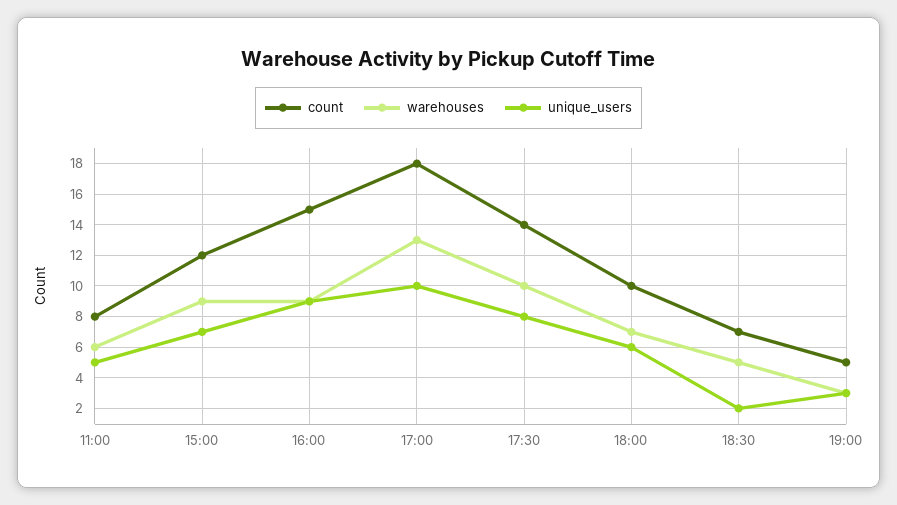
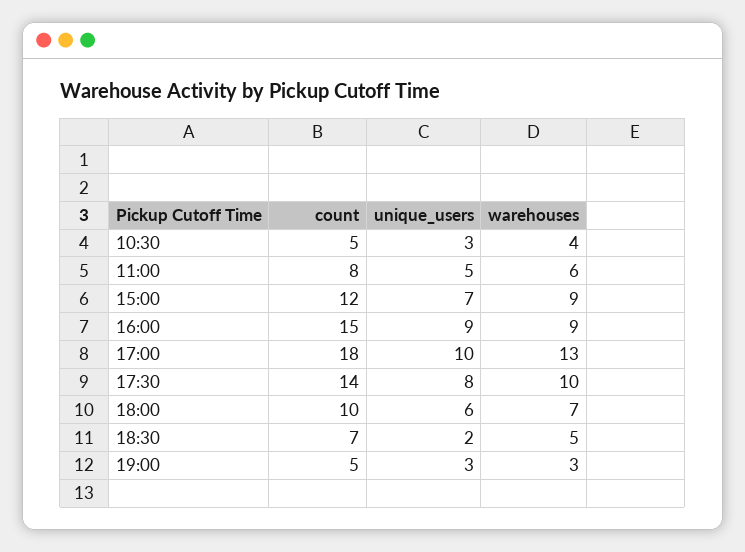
  {
    "count": {
      "11:00": 8,
      "15:00": 12,
      "16:00": 15,
      "17:00": 18,
      "17:30": 14,
      "18:00": 10,
      "18:30": 7,
-     "19:00": 5
+     "19:00": 5,
+     "10:30": 5
    },
    "warehouses": {
      "11:00": 6,
      "15:00": 9,
      "16:00": 9,
      "17:00": 13,
      "17:30": 10,
      "18:00": 7,
      "18:30": 5,
-     "19:00": 3
+     "19:00": 3,
+     "10:30": 4
    },
    "unique_users": {
      "11:00": 5,
      "15:00": 7,
      "16:00": 9,
      "17:00": 10,
      "17:30": 8,
      "18:00": 6,
      "18:30": 2,
-     "19:00": 3
+     "19:00": 3,
+     "10:30": 3
    }
  }

